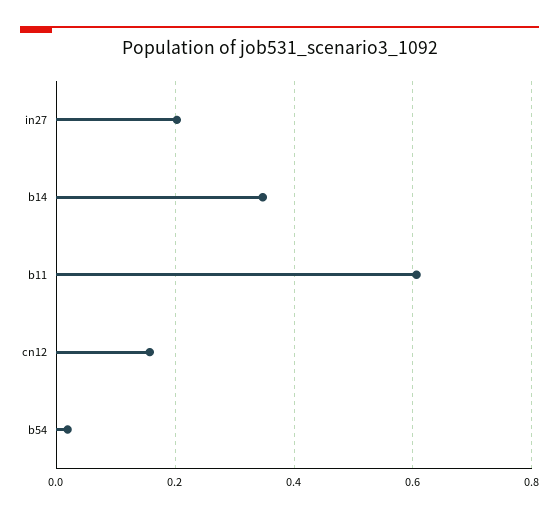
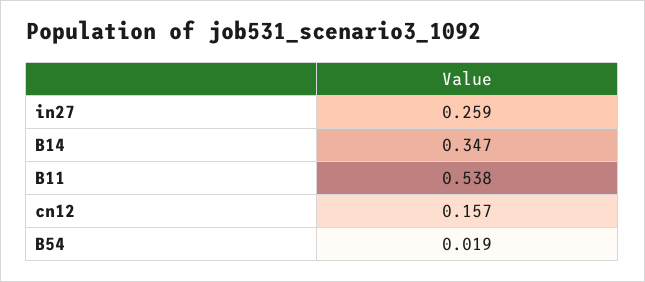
  {
-   "in27": 0.2,
+   "in27": 0.259,
    "b14": 0.347,
-   "b11": 0.6,
+   "b11": 0.538,
    "cn12": 0.157,
    "b54": 0.019
  }

